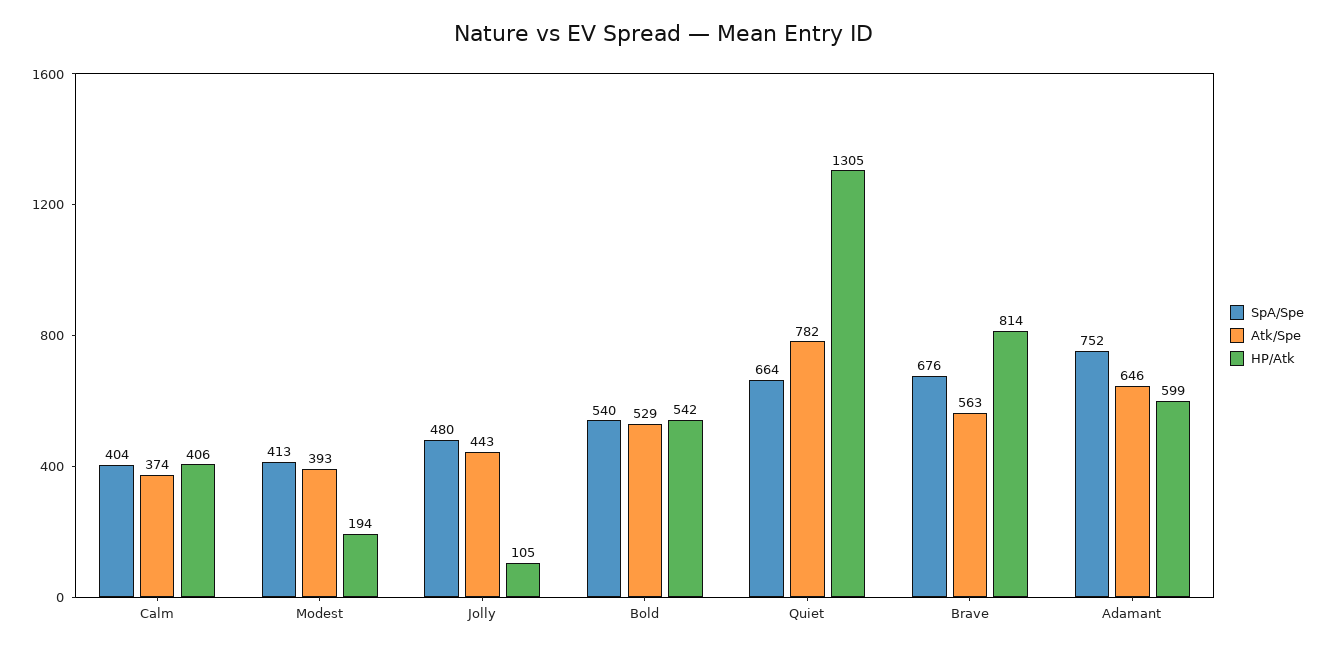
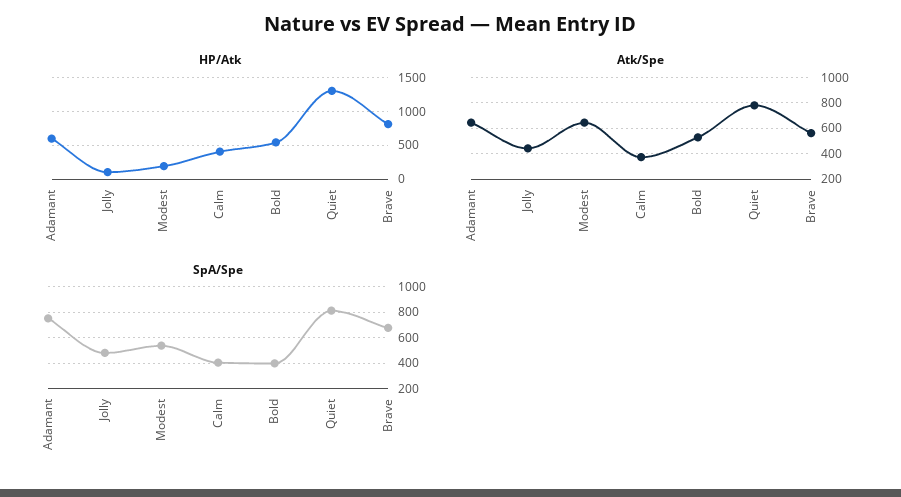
  {
    "SpA/Spe": {
      "Calm": 404,
-     "Modest": 413,
+     "Modest": 550,
      "Jolly": 480,
-     "Bold": 540,
+     "Bold": 400,
-     "Quiet": 664,
+     "Quiet": 800,
      "Brave": 676,
      "Adamant": 752
    },
    "Atk/Spe": {
      "Calm": 374,
-     "Modest": 393,
+     "Modest": 650,
      "Jolly": 443,
      "Bold": 529,
      "Quiet": 782,
      "Brave": 563,
      "Adamant": 646
    },
    "HP/Atk": {
      "Calm": 406,
      "Modest": 194,
      "Jolly": 105,
      "Bold": 542,
      "Quiet": 1305,
      "Brave": 814,
      "Adamant": 599
    }
  }

